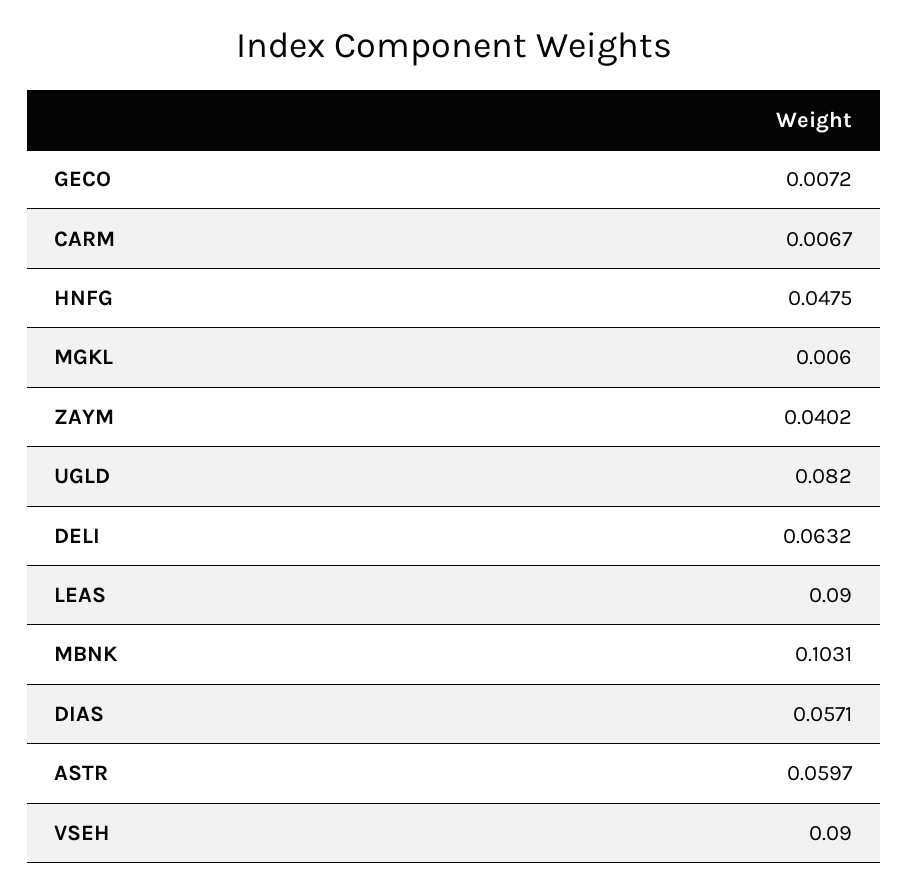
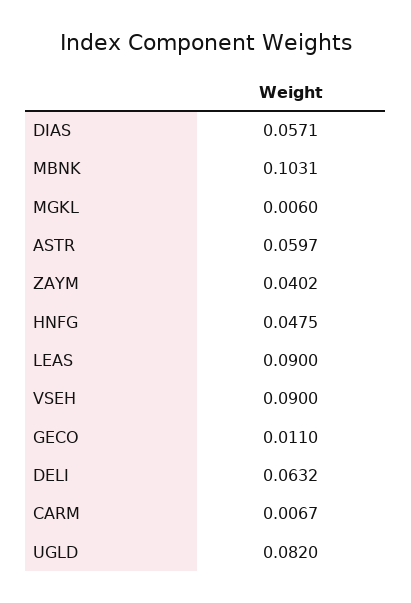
  {
-   "GECO": 0.0072,
+   "GECO": 0.011,
    "CARM": 0.0067,
    "HNFG": 0.0475,
    "MGKL": 0.006,
    "ZAYM": 0.0402,
    "UGLD": 0.082,
    "DELI": 0.0632,
    "LEAS": 0.09,
    "MBNK": 0.1031,
    "DIAS": 0.0571,
    "ASTR": 0.0597,
    "VSEH": 0.09
  }

